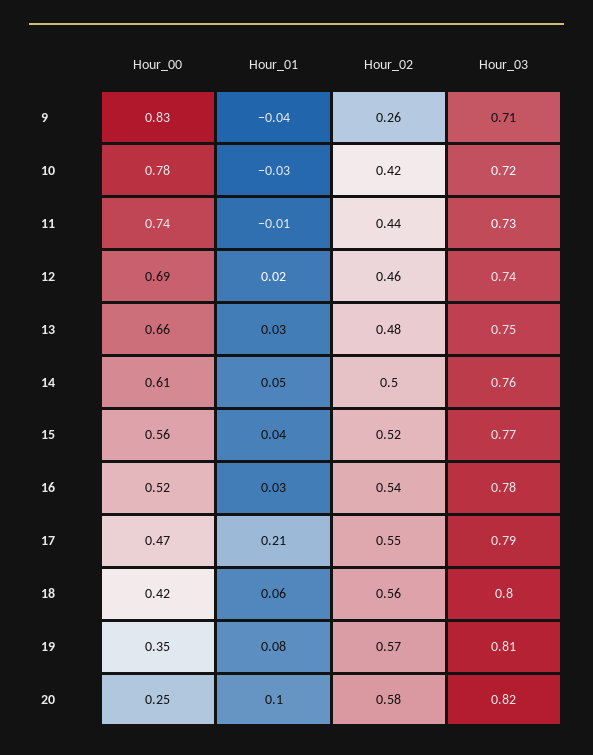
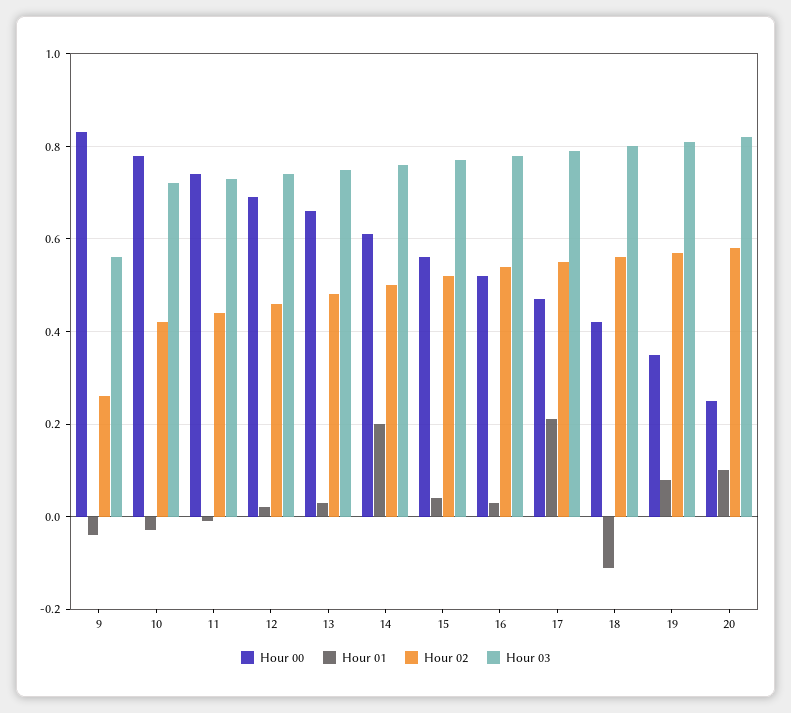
  {
    "Hour_00": {
      "9": 0.83,
      "10": 0.78,
      "11": 0.74,
      "12": 0.69,
      "13": 0.66,
      "14": 0.61,
      "15": 0.56,
      "16": 0.52,
      "17": 0.47,
      "18": 0.42,
      "19": 0.35,
      "20": 0.25
    },
    "Hour_01": {
      "9": -0.04,
      "10": -0.03,
      "11": -0.01,
      "12": 0.02,
      "13": 0.03,
-     "14": 0.05,
+     "14": 0.2,
      "15": 0.04,
      "16": 0.03,
      "17": 0.21,
-     "18": 0.06,
+     "18": -0.1,
      "19": 0.08,
      "20": 0.1
    },
    "Hour_02": {
      "9": 0.26,
      "10": 0.42,
      "11": 0.44,
      "12": 0.46,
      "13": 0.48,
      "14": 0.5,
      "15": 0.52,
      "16": 0.54,
      "17": 0.55,
      "18": 0.56,
      "19": 0.57,
      "20": 0.58
    },
    "Hour_03": {
-     "9": 0.71,
+     "9": 0.55,
      "10": 0.72,
      "11": 0.73,
      "12": 0.74,
      "13": 0.75,
      "14": 0.76,
      "15": 0.77,
      "16": 0.78,
      "17": 0.79,
      "18": 0.8,
      "19": 0.81,
      "20": 0.82
    }
  }

